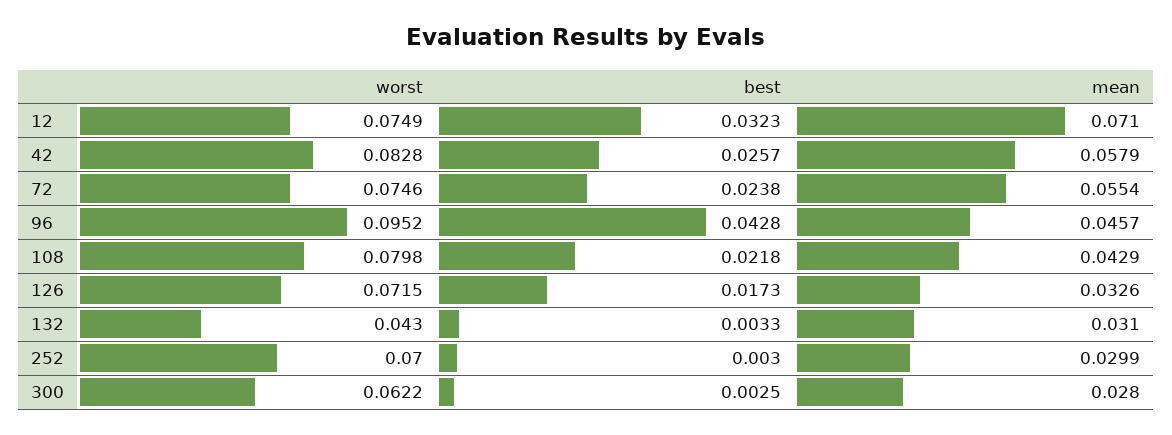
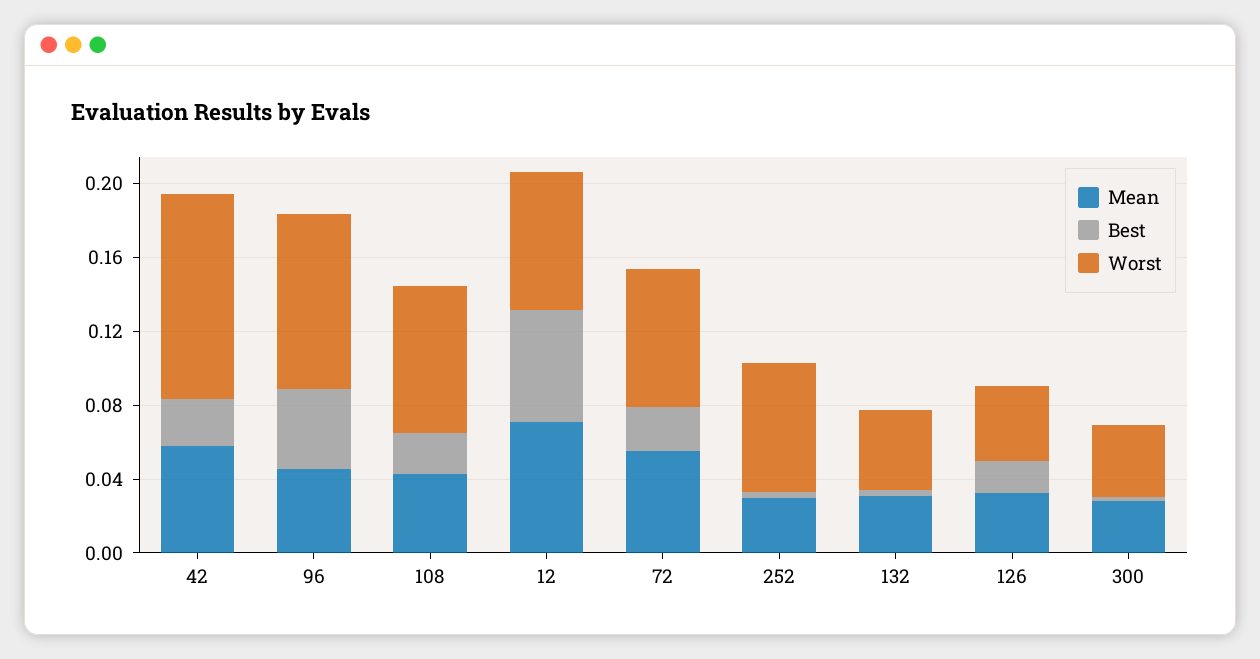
  {
    "worst": {
      "12": 0.0749,
-     "42": 0.0828,
+     "42": 0.11,
      "72": 0.0746,
      "96": 0.0952,
      "108": 0.0798,
-     "126": 0.0715,
+     "126": 0.04,
      "132": 0.043,
      "252": 0.07,
-     "300": 0.0622
+     "300": 0.04
    },
    "best": {
-     "12": 0.0323,
+     "12": 0.06,
      "42": 0.0257,
      "72": 0.0238,
      "96": 0.0428,
      "108": 0.0218,
      "126": 0.0173,
      "132": 0.0033,
      "252": 0.003,
      "300": 0.0025
    },
    "mean": {
      "12": 0.071,
      "42": 0.0579,
      "72": 0.0554,
      "96": 0.0457,
      "108": 0.0429,
      "126": 0.0326,
      "132": 0.031,
      "252": 0.0299,
      "300": 0.028
    }
  }

